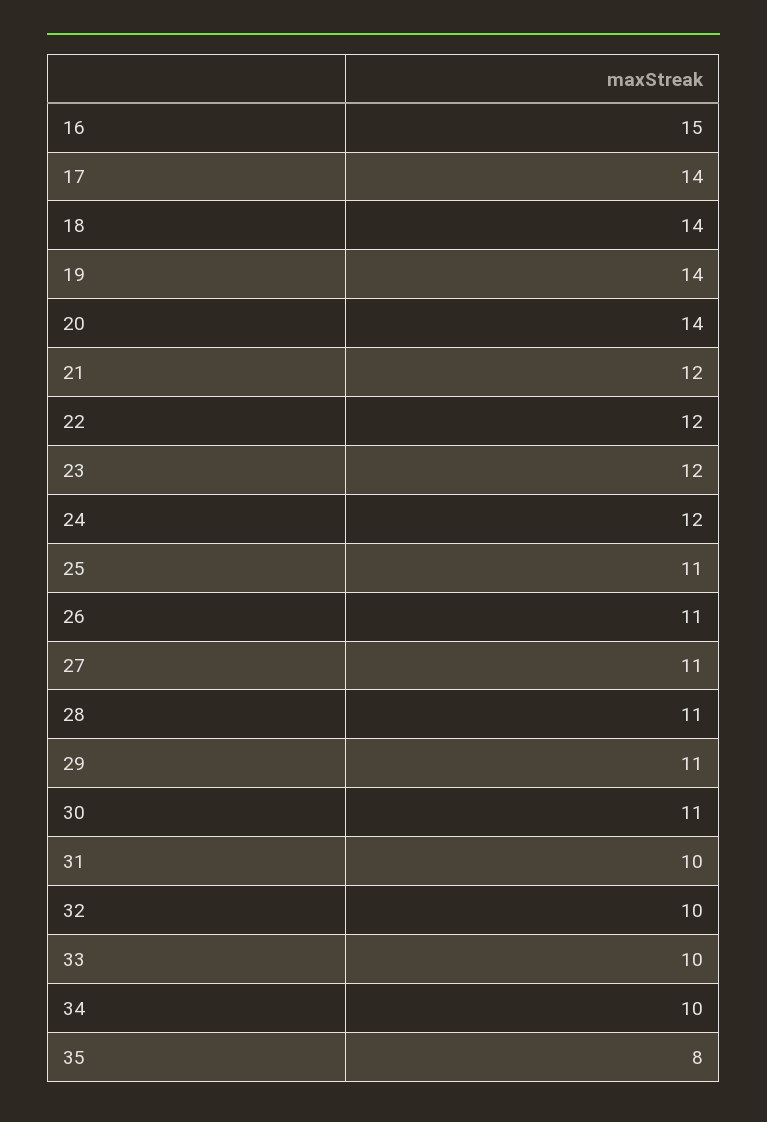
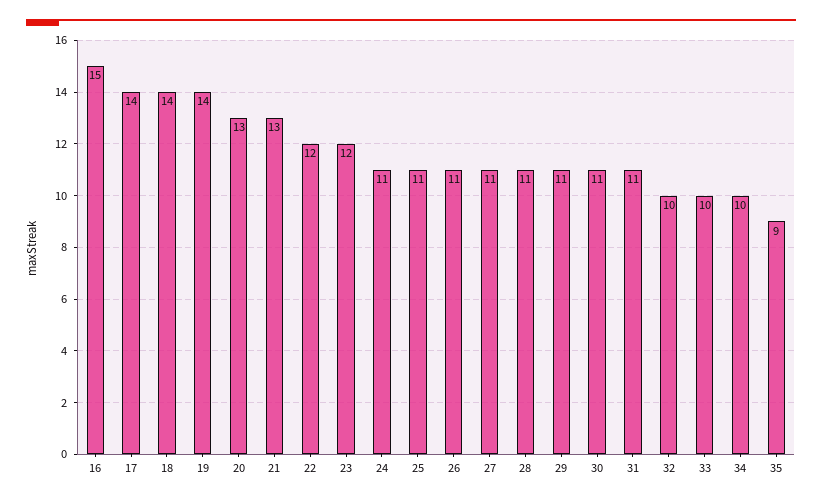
  {
    "16": 15,
    "17": 14,
    "18": 14,
    "19": 14,
-   "20": 14,
+   "20": 13,
-   "21": 12,
+   "21": 13,
    "22": 12,
    "23": 12,
-   "24": 12,
+   "24": 11,
    "25": 11,
    "26": 11,
    "27": 11,
    "28": 11,
    "29": 11,
    "30": 11,
-   "31": 10,
+   "31": 11,
    "32": 10,
    "33": 10,
    "34": 10,
-   "35": 8
+   "35": 9
  }

